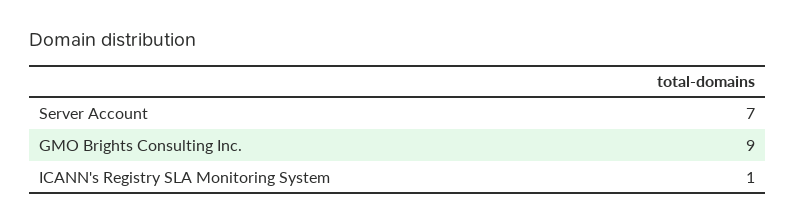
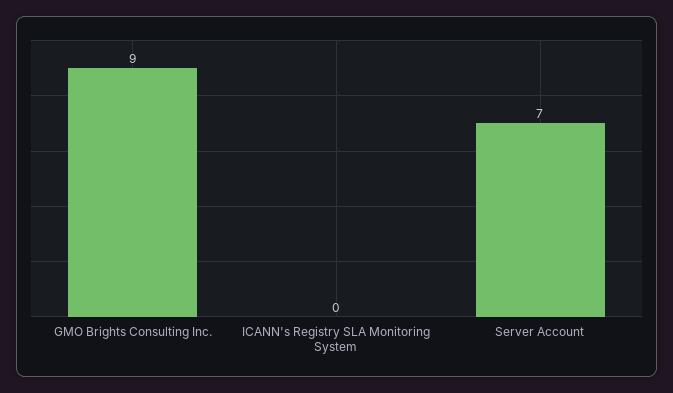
  {
    "Server Account": 7,
    "GMO Brights Consulting Inc.": 9,
-   "ICANN's Registry SLA Monitoring System": 1
+   "ICANN's Registry SLA Monitoring System": 0
  }

